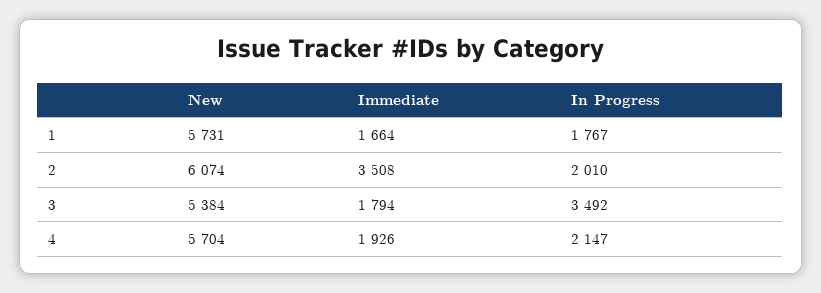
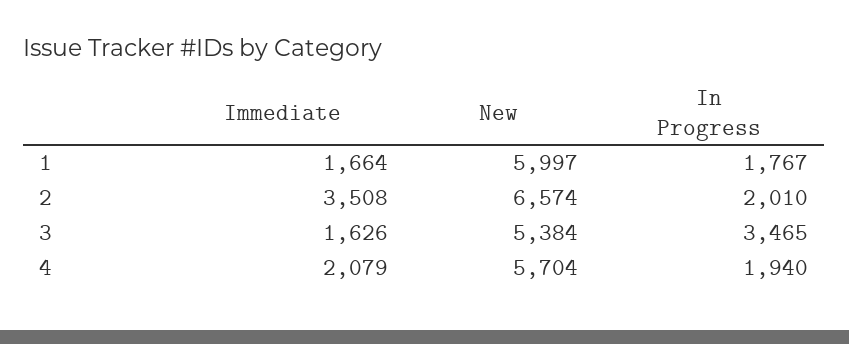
  {
    "New": {
-     "1": 5731,
+     "1": 5997,
-     "2": 6074,
+     "2": 6574,
      "3": 5384,
      "4": 5704
    },
    "Immediate": {
      "1": 1664,
      "2": 3508,
-     "3": 1794,
+     "3": 1626,
-     "4": 1926
+     "4": 2079
    },
    "In Progress": {
      "1": 1767,
      "2": 2010,
-     "3": 3492,
+     "3": 3465,
-     "4": 2147
+     "4": 1940
    }
  }

